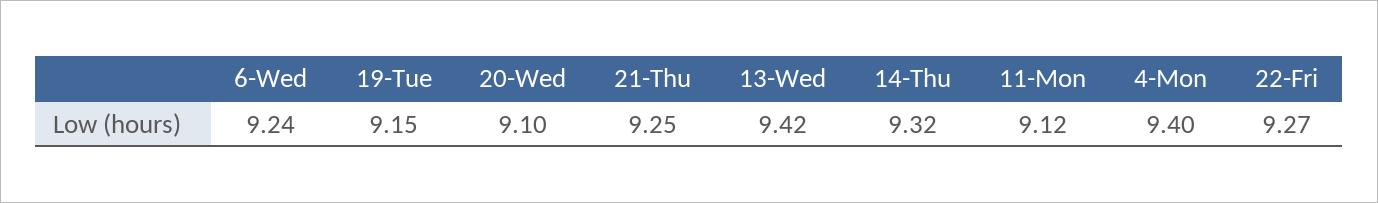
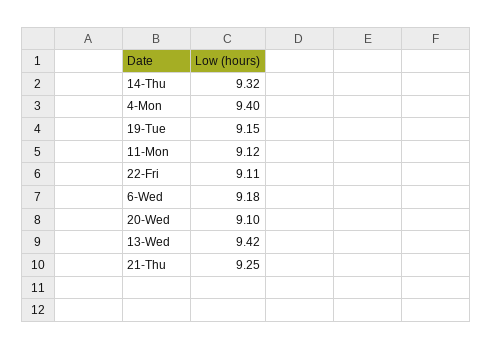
  {
-   "6-Wed": 9.24,
+   "6-Wed": 9.18,
    "19-Tue": 9.15,
    "20-Wed": 9.1,
    "21-Thu": 9.25,
    "13-Wed": 9.42,
    "14-Thu": 9.32,
    "11-Mon": 9.12,
    "4-Mon": 9.4,
-   "22-Fri": 9.27
+   "22-Fri": 9.11
  }

